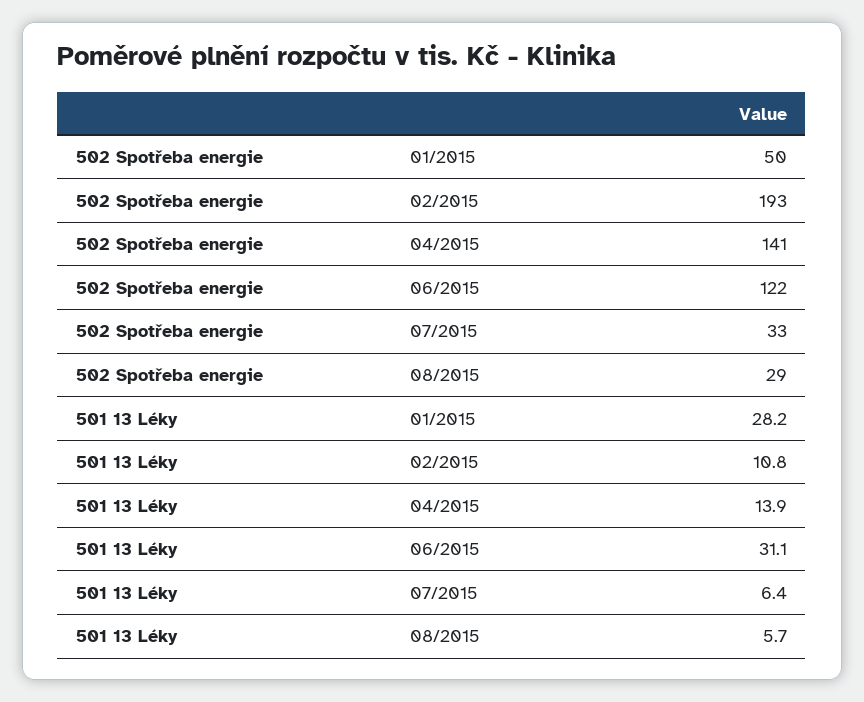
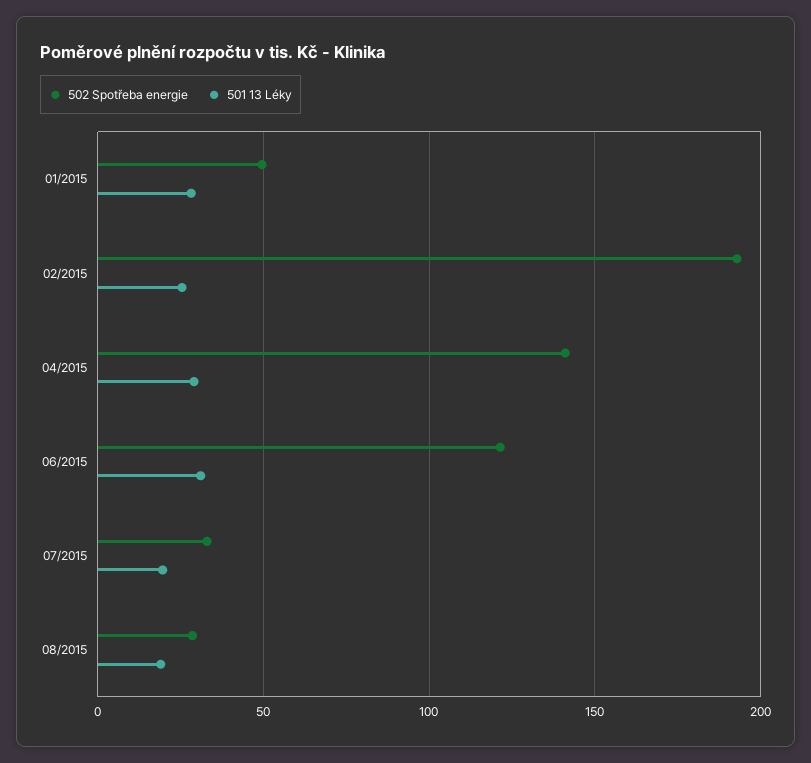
  {
    "502 Spotřeba energie": {
      "01/2015": 50,
      "02/2015": 193,
      "04/2015": 141,
      "06/2015": 122,
      "07/2015": 33,
      "08/2015": 29
    },
    "501 13 Léky": {
      "01/2015": 28.2,
-     "02/2015": 10.8,
+     "02/2015": 25,
-     "04/2015": 13.9,
+     "04/2015": 30,
      "06/2015": 31.1,
-     "07/2015": 6.4,
+     "07/2015": 20,
-     "08/2015": 5.7
+     "08/2015": 20
    }
  }

